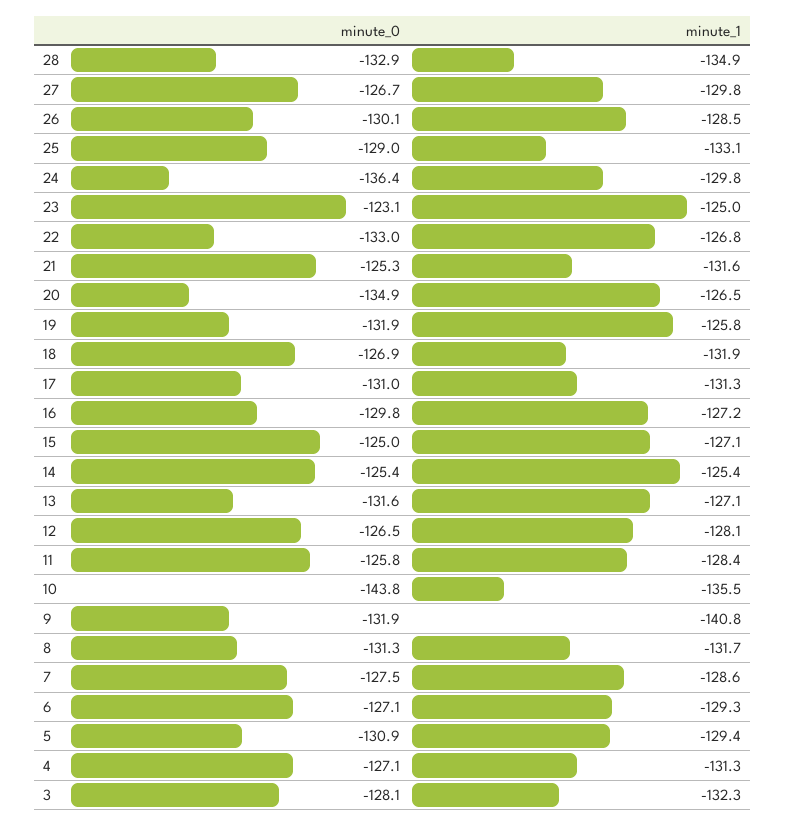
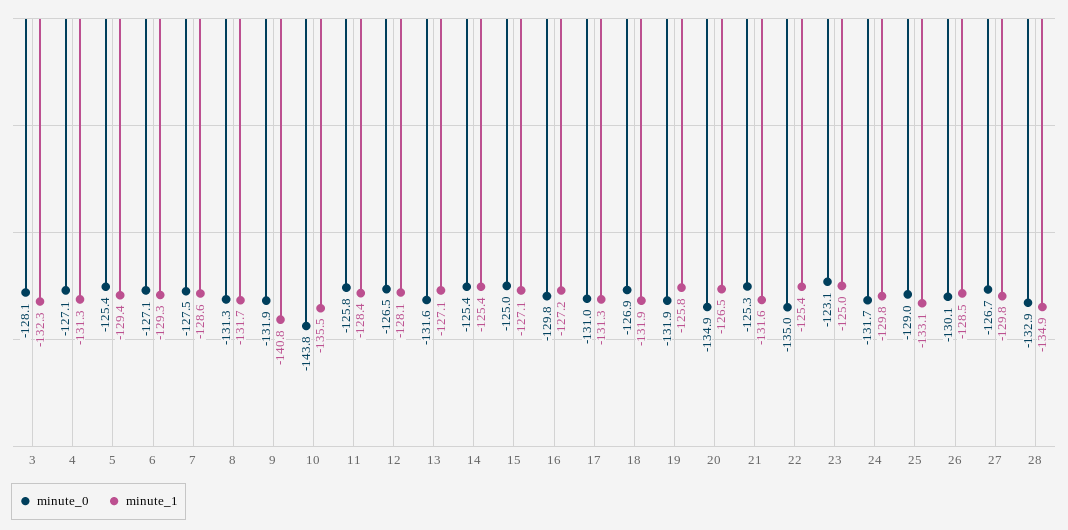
  {
    "minute_0": {
      "28": -132.9,
      "27": -126.7,
      "26": -130.1,
      "25": -129,
-     "24": -136.4,
+     "24": -131.7,
      "23": -123.1,
-     "22": -133,
+     "22": -135,
      "21": -125.3,
      "20": -134.9,
      "19": -131.9,
      "18": -126.9,
      "17": -131,
      "16": -129.8,
      "15": -125,
      "14": -125.4,
      "13": -131.6,
      "12": -126.5,
      "11": -125.8,
      "10": -143.8,
      "9": -131.9,
      "8": -131.3,
      "7": -127.5,
      "6": -127.1,
-     "5": -130.9,
+     "5": -125.4,
      "4": -127.1,
      "3": -128.1
    },
    "minute_1": {
      "28": -134.9,
      "27": -129.8,
      "26": -128.5,
      "25": -133.1,
      "24": -129.8,
      "23": -125,
-     "22": -126.8,
+     "22": -125.4,
      "21": -131.6,
      "20": -126.5,
      "19": -125.8,
      "18": -131.9,
      "17": -131.3,
      "16": -127.2,
      "15": -127.1,
      "14": -125.4,
      "13": -127.1,
      "12": -128.1,
      "11": -128.4,
      "10": -135.5,
      "9": -140.8,
      "8": -131.7,
      "7": -128.6,
      "6": -129.3,
      "5": -129.4,
      "4": -131.3,
      "3": -132.3
    }
  }

